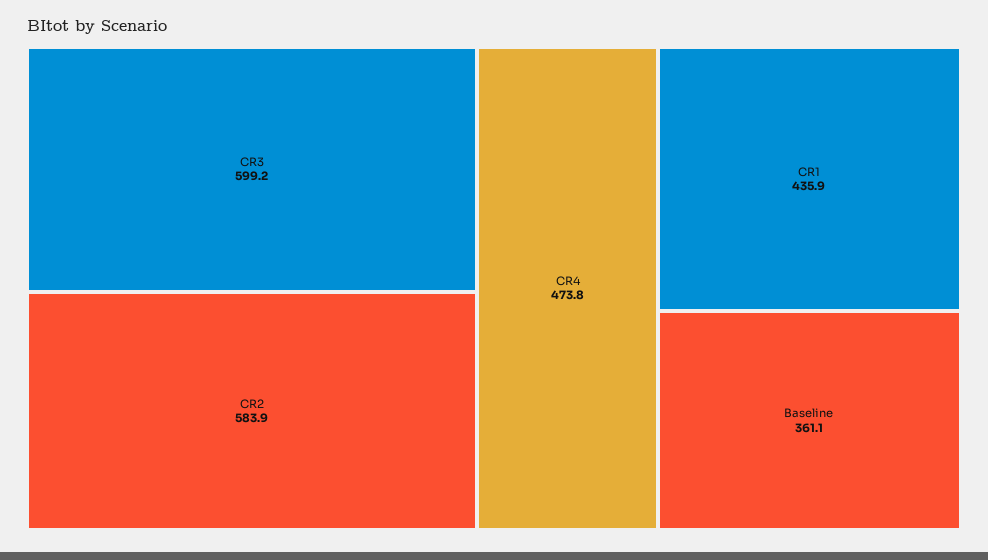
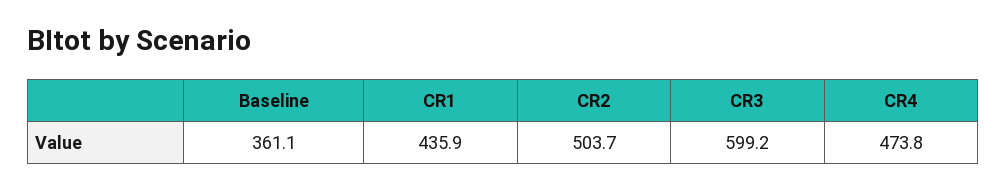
  {
    "CR3": 599.2,
-   "CR2": 583.9,
+   "CR2": 503.7,
    "CR4": 473.8,
    "CR1": 435.9,
    "Baseline": 361.1
  }

